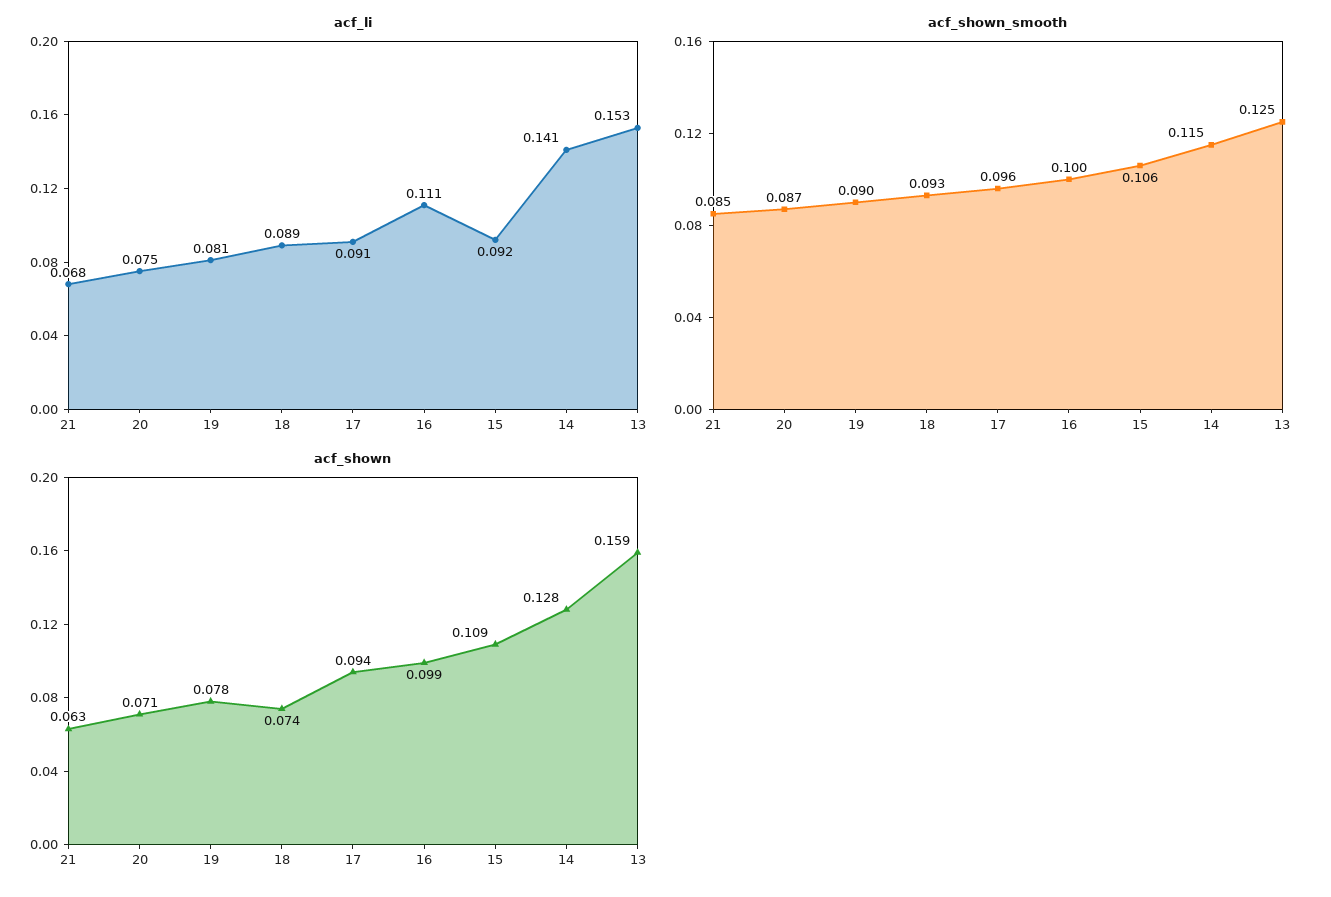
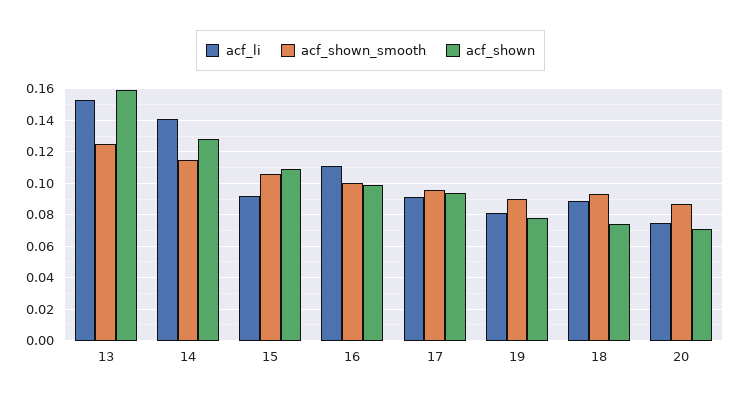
  {
    "acf_li": {
-     "21": 0.068,
      "20": 0.075,
      "19": 0.081,
      "18": 0.089,
      "17": 0.091,
      "16": 0.111,
      "15": 0.092,
      "14": 0.141,
      "13": 0.153
    },
    "acf_shown_smooth": {
-     "21": 0.085,
      "20": 0.087,
      "19": 0.09,
      "18": 0.093,
      "17": 0.096,
      "16": 0.1,
      "15": 0.106,
      "14": 0.115,
      "13": 0.125
    },
    "acf_shown": {
-     "21": 0.063,
      "20": 0.071,
      "19": 0.078,
      "18": 0.074,
      "17": 0.094,
      "16": 0.099,
      "15": 0.109,
      "14": 0.128,
      "13": 0.159
    }
  }

